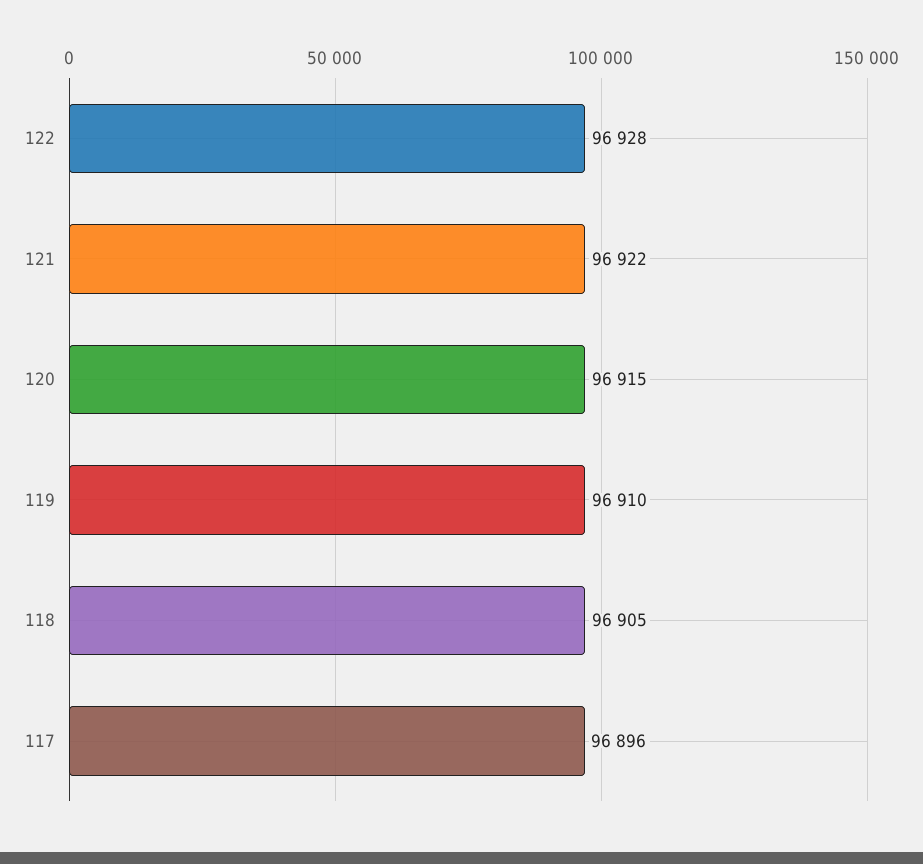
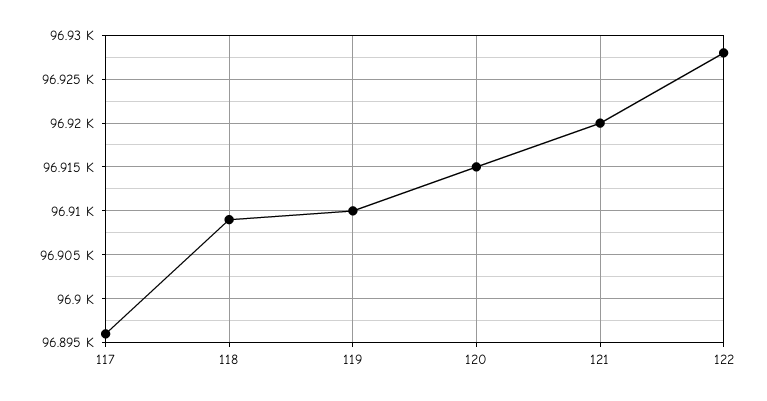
  {
    "122": 96928,
-   "121": 96922,
+   "121": 96920,
    "120": 96915,
    "119": 96910,
-   "118": 96905,
+   "118": 96909,
    "117": 96896
  }

